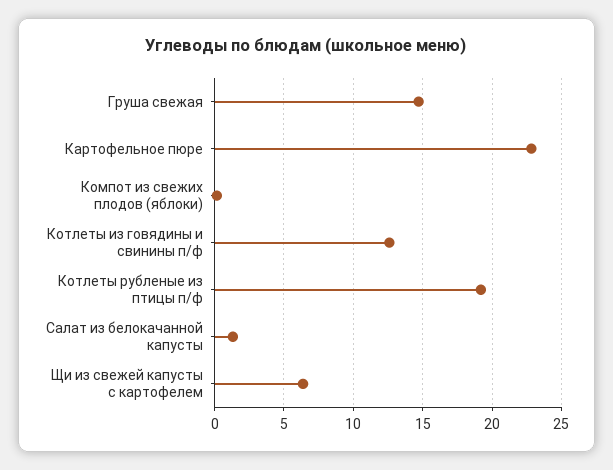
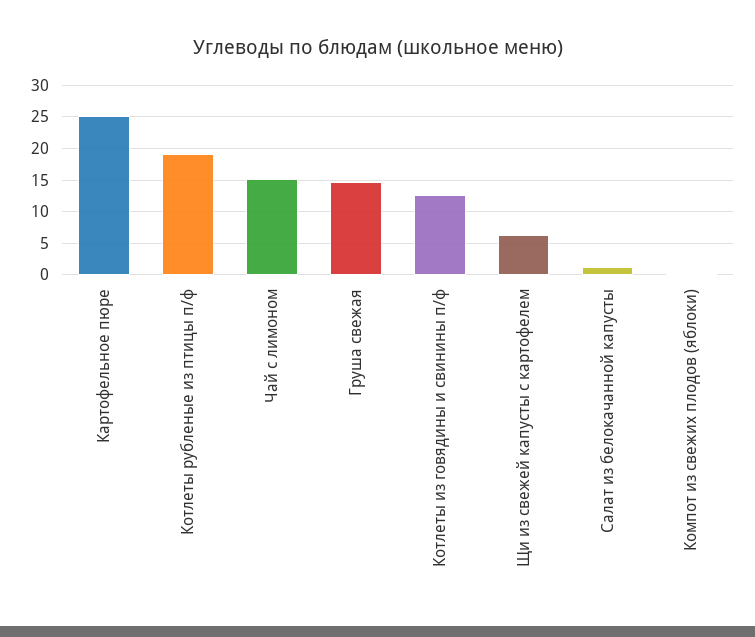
  {
    "Груша свежая": 14.5,
-   "Картофельное пюре": 23,
+   "Картофельное пюре": 25,
    "Компот из свежих плодов (яблоки)": 0,
    "Котлеты из говядины и свинины п/ф": 12.5,
    "Котлеты рубленые из птицы п/ф": 19,
    "Салат из белокачанной капусты": 1.5,
-   "Щи из свежей капусты с картофелем": 6.5
+   "Щи из свежей капусты с картофелем": 6.5,
+   "Чай с лимоном": 15
  }

